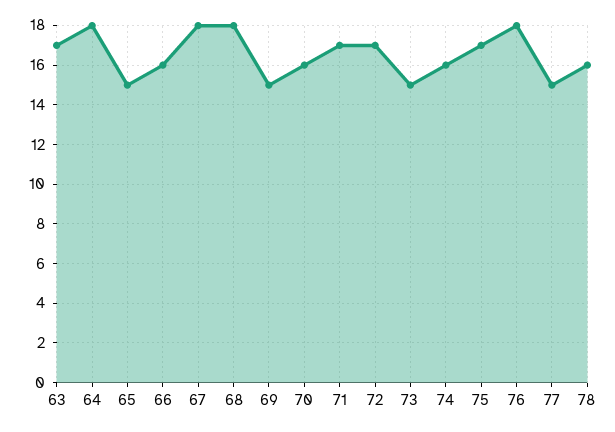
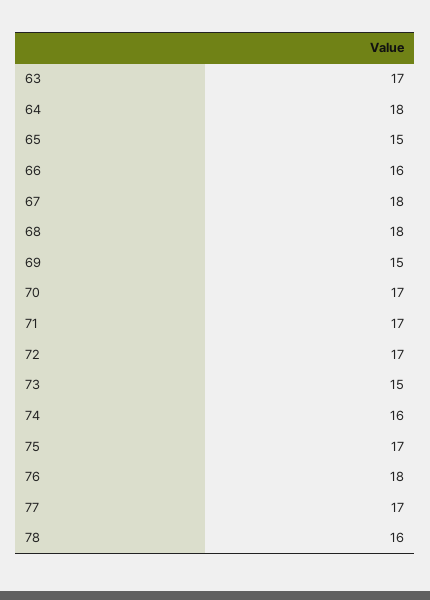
  {
    "63": 17,
    "64": 18,
    "65": 15,
    "66": 16,
    "67": 18,
    "68": 18,
    "69": 15,
-   "70": 16,
+   "70": 17,
    "71": 17,
    "72": 17,
    "73": 15,
    "74": 16,
    "75": 17,
    "76": 18,
-   "77": 15,
+   "77": 17,
    "78": 16
  }

